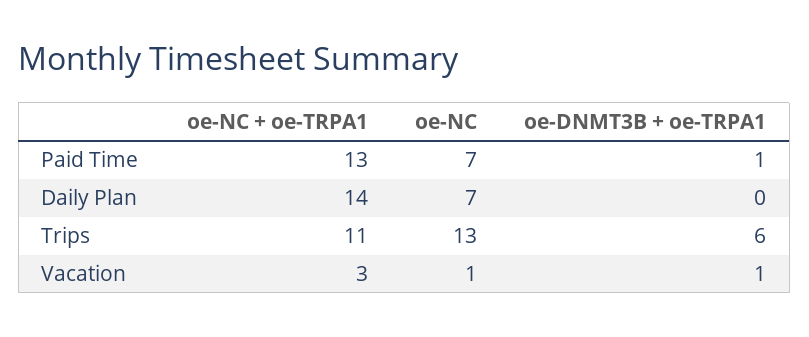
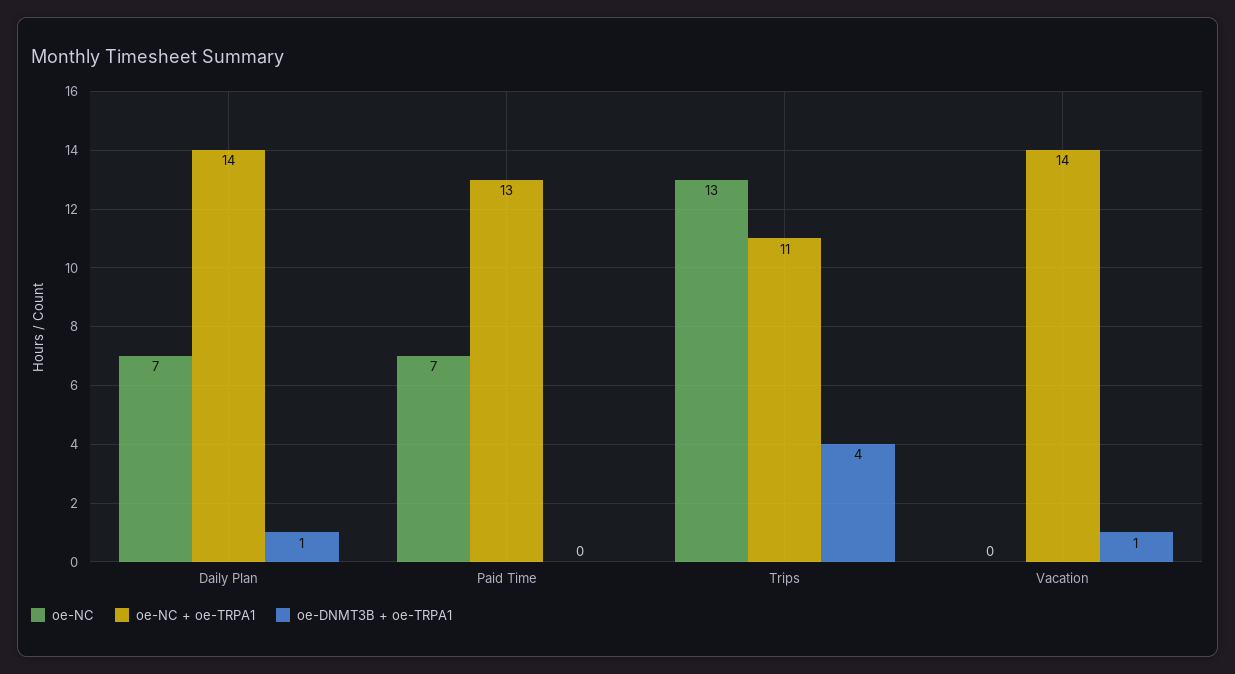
  {
    "oe-NC + oe-TRPA1": {
      "Paid Time": 13,
      "Daily Plan": 14,
      "Trips": 11,
-     "Vacation": 3
+     "Vacation": 14
    },
    "oe-NC": {
      "Paid Time": 7,
      "Daily Plan": 7,
      "Trips": 13,
-     "Vacation": 1
+     "Vacation": 0
    },
    "oe-DNMT3B + oe-TRPA1": {
-     "Paid Time": 1,
+     "Paid Time": 0,
-     "Daily Plan": 0,
+     "Daily Plan": 1,
-     "Trips": 6,
+     "Trips": 4,
      "Vacation": 1
    }
  }

